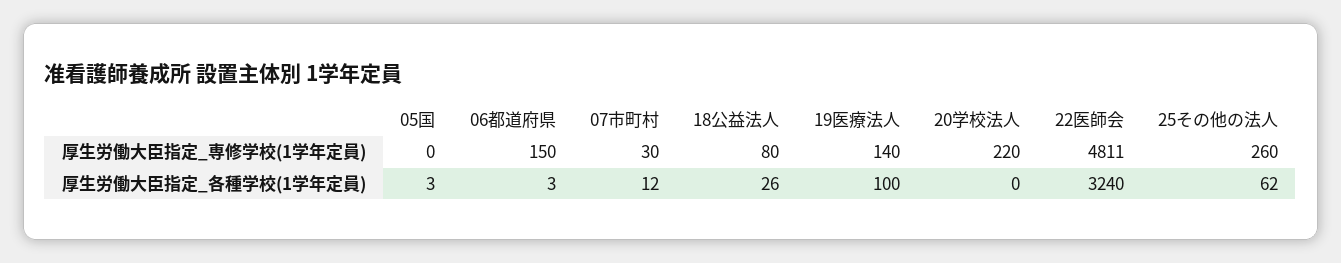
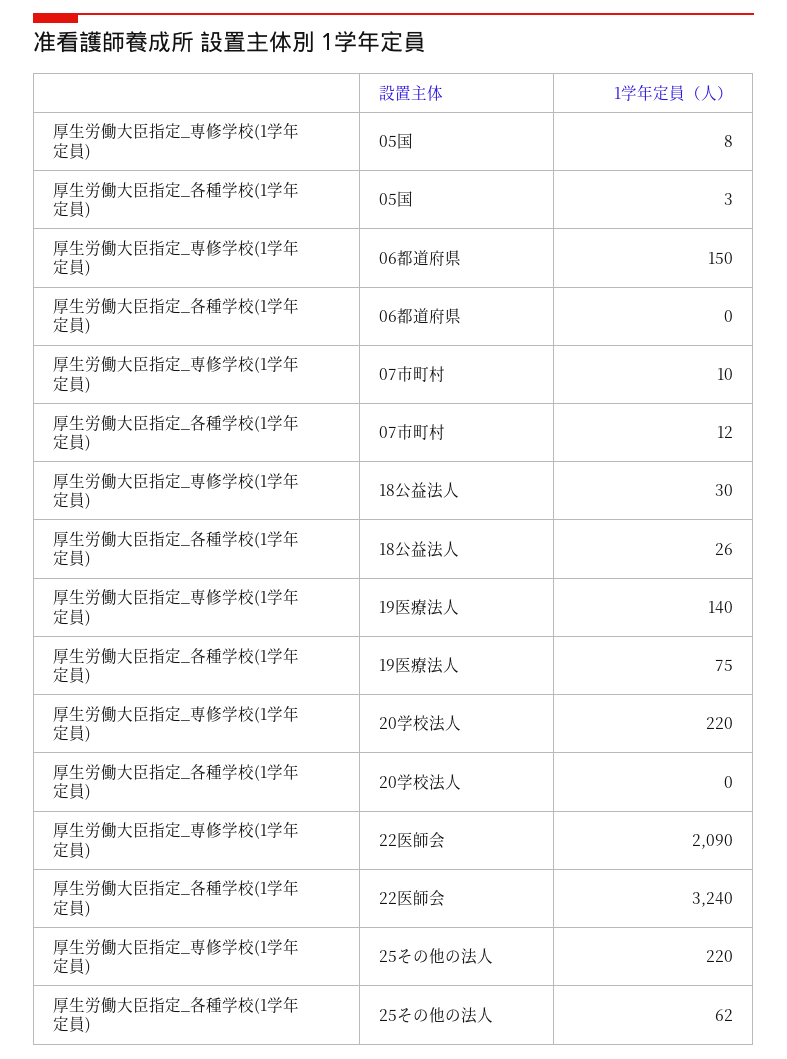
  {
    "05国": {
-     "厚生労働大臣指定_専修学校(1学年定員)": 0,
+     "厚生労働大臣指定_専修学校(1学年定員)": 8,
      "厚生労働大臣指定_各種学校(1学年定員)": 3
    },
    "06都道府県": {
      "厚生労働大臣指定_専修学校(1学年定員)": 150,
-     "厚生労働大臣指定_各種学校(1学年定員)": 3
+     "厚生労働大臣指定_各種学校(1学年定員)": 0
    },
    "07市町村": {
-     "厚生労働大臣指定_専修学校(1学年定員)": 30,
+     "厚生労働大臣指定_専修学校(1学年定員)": 10,
      "厚生労働大臣指定_各種学校(1学年定員)": 12
    },
    "18公益法人": {
-     "厚生労働大臣指定_専修学校(1学年定員)": 80,
+     "厚生労働大臣指定_専修学校(1学年定員)": 30,
      "厚生労働大臣指定_各種学校(1学年定員)": 26
    },
    "19医療法人": {
      "厚生労働大臣指定_専修学校(1学年定員)": 140,
-     "厚生労働大臣指定_各種学校(1学年定員)": 100
+     "厚生労働大臣指定_各種学校(1学年定員)": 75
    },
    "20学校法人": {
      "厚生労働大臣指定_専修学校(1学年定員)": 220,
      "厚生労働大臣指定_各種学校(1学年定員)": 0
    },
    "22医師会": {
-     "厚生労働大臣指定_専修学校(1学年定員)": 4811,
+     "厚生労働大臣指定_専修学校(1学年定員)": 2090,
      "厚生労働大臣指定_各種学校(1学年定員)": 3240
    },
    "25その他の法人": {
-     "厚生労働大臣指定_専修学校(1学年定員)": 260,
+     "厚生労働大臣指定_専修学校(1学年定員)": 220,
      "厚生労働大臣指定_各種学校(1学年定員)": 62
    }
  }

